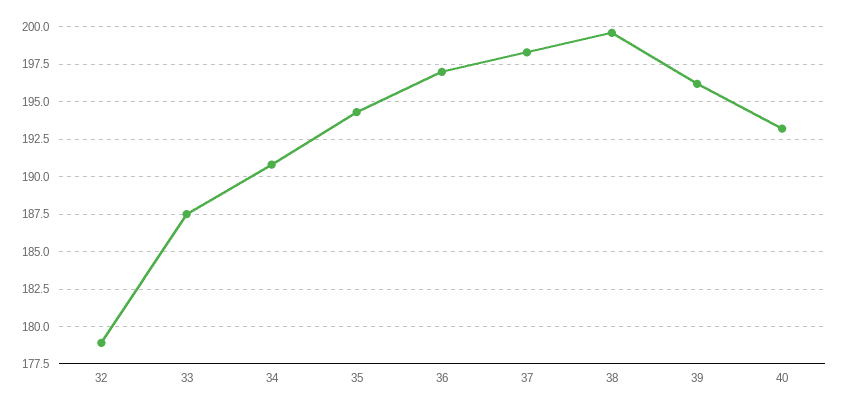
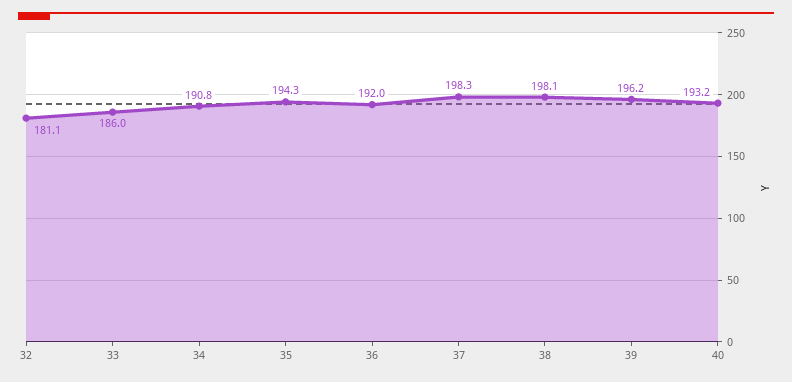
  {
-   "32": 179,
+   "32": 181.1,
-   "33": 187.5,
+   "33": 186,
    "34": 190.8,
    "35": 194.3,
-   "36": 197,
+   "36": 192,
    "37": 198.3,
-   "38": 199.5,
+   "38": 198.1,
    "39": 196.2,
    "40": 193.2
  }

